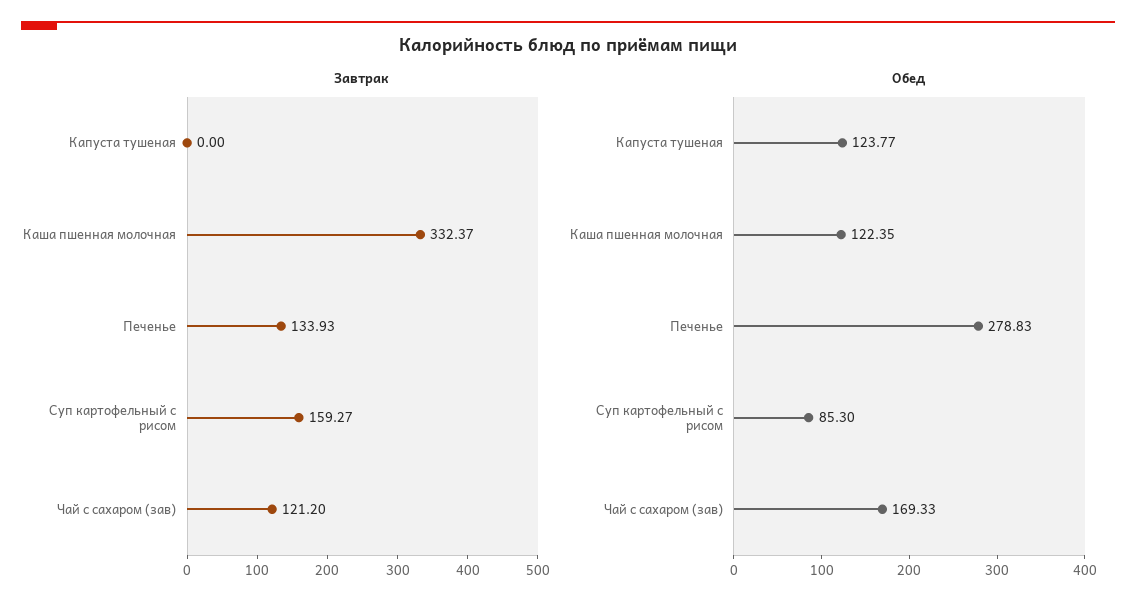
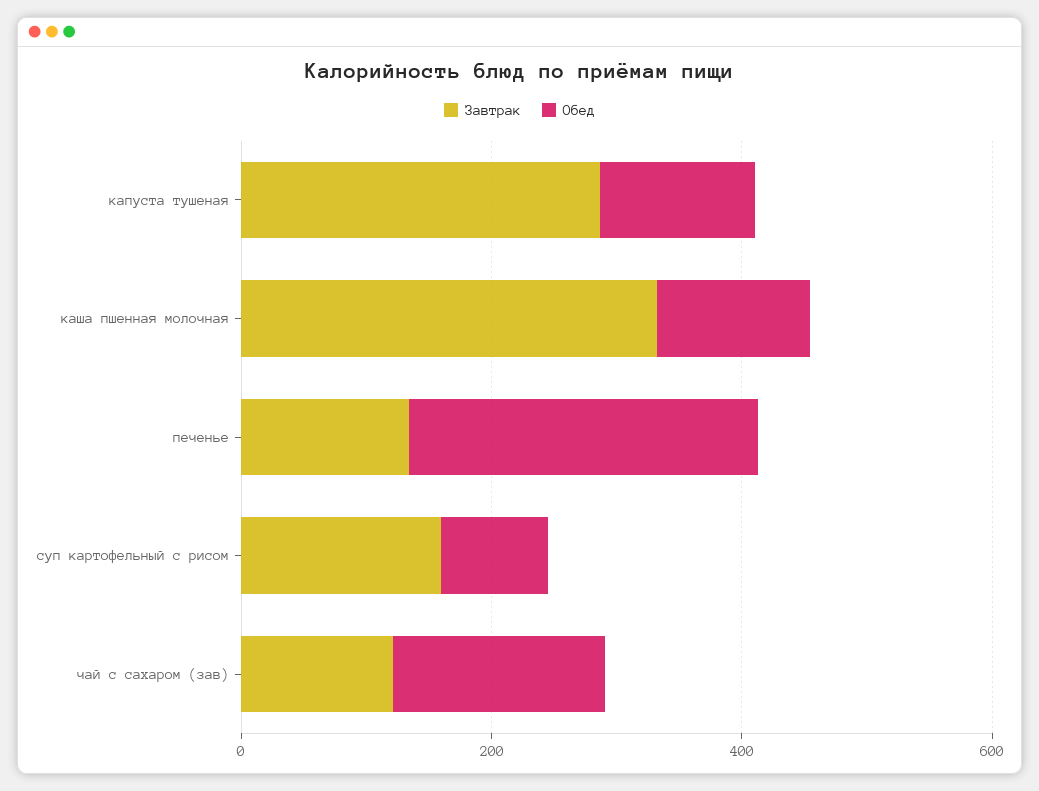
  {
    "Завтрак": {
-     "Капуста тушеная": 0,
+     "Капуста тушеная": 300,
      "Каша пшенная молочная": 332.37,
      "Печенье": 133.93,
      "Суп картофельный с рисом": 159.27,
      "Чай с сахаром (зав)": 121.2
    },
    "Обед": {
      "Капуста тушеная": 123.77,
      "Каша пшенная молочная": 122.35,
      "Печенье": 278.83,
      "Суп картофельный с рисом": 85.3,
      "Чай с сахаром (зав)": 169.33
    }
  }

